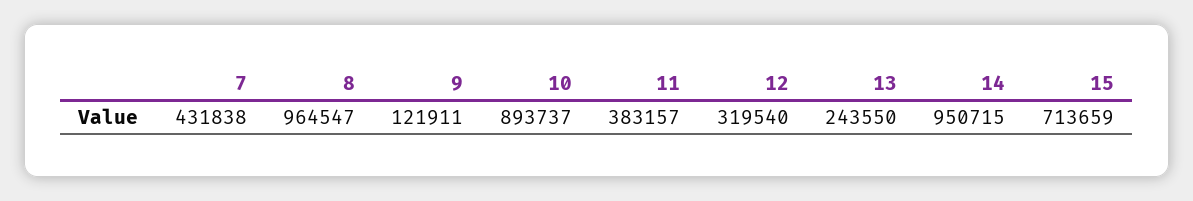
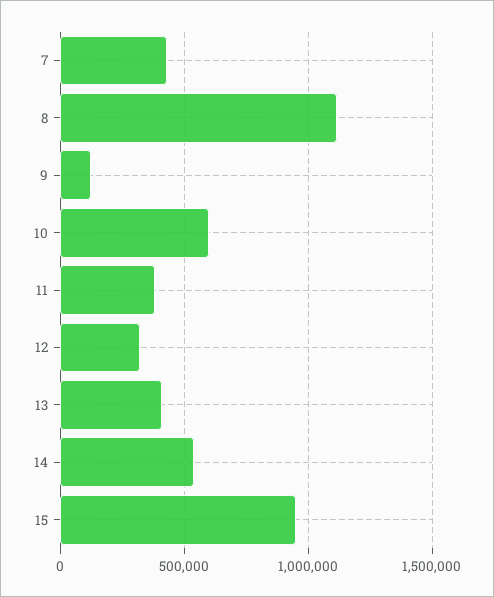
  {
    "7": 431838,
-   "8": 964547,
+   "8": 1100000,
    "9": 121911,
-   "10": 893737,
+   "10": 600000,
    "11": 383157,
    "12": 319540,
-   "13": 243550,
+   "13": 400000,
-   "14": 950715,
+   "14": 550000,
-   "15": 713659
+   "15": 950000
  }

